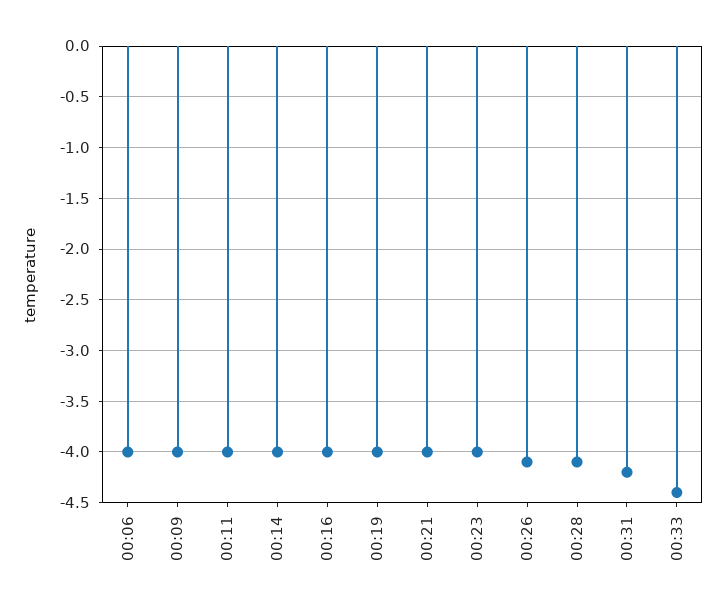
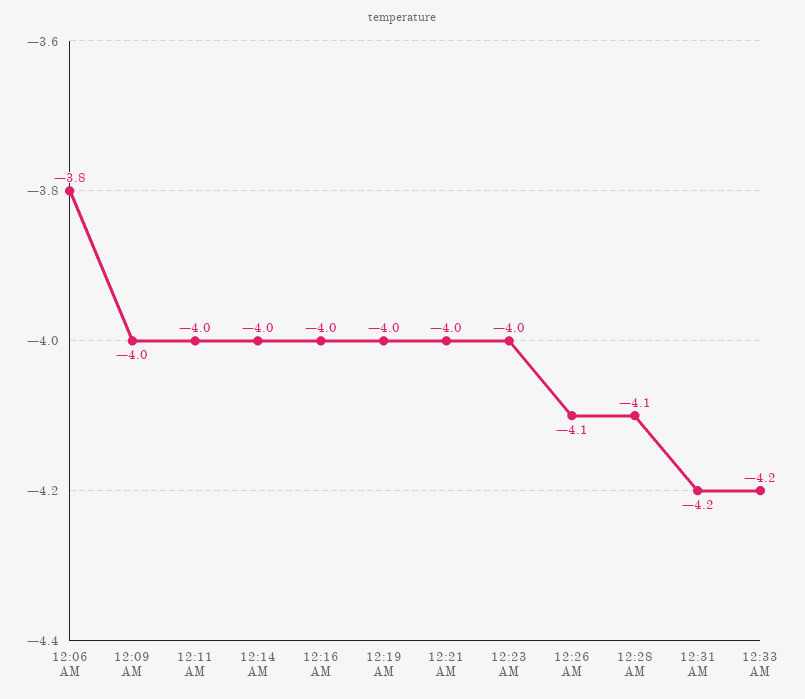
  {
-   "00:06": -4,
+   "00:06": -3.8,
    "00:09": -4,
    "00:11": -4,
    "00:14": -4,
    "00:16": -4,
    "00:19": -4,
    "00:21": -4,
    "00:23": -4,
    "00:26": -4.1,
    "00:28": -4.1,
    "00:31": -4.2,
-   "00:33": -4.4
+   "00:33": -4.2
  }

